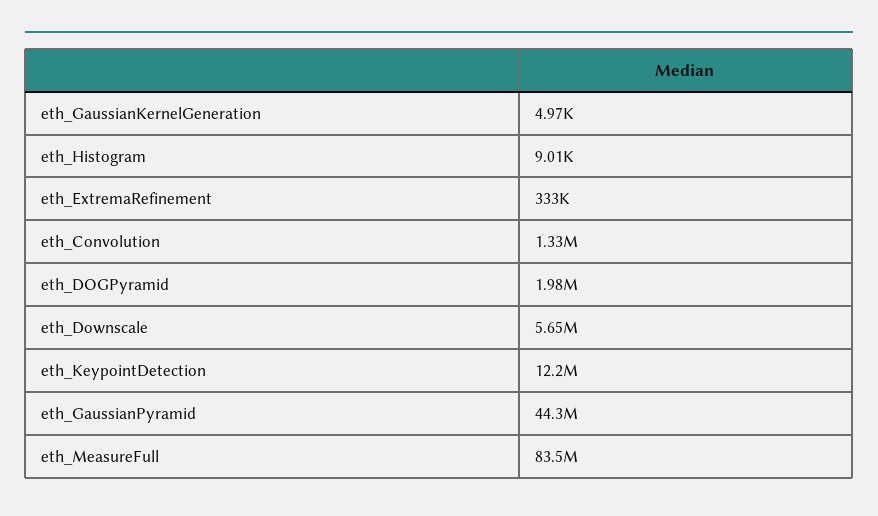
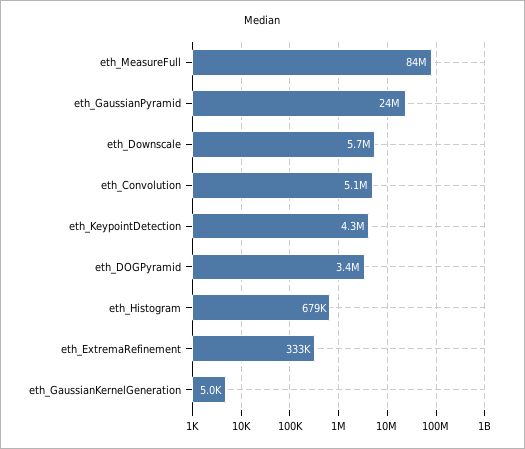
  {
    "eth_GaussianKernelGeneration": 4970,
-   "eth_Histogram": 9010,
+   "eth_Histogram": 679000,
    "eth_ExtremaRefinement": 333000,
-   "eth_Convolution": 1330000,
+   "eth_Convolution": 5100000,
-   "eth_DOGPyramid": 1980000,
+   "eth_DOGPyramid": 3400000,
    "eth_Downscale": 5650000,
-   "eth_KeypointDetection": 12200000,
+   "eth_KeypointDetection": 4300000,
-   "eth_GaussianPyramid": 44300000,
+   "eth_GaussianPyramid": 24000000,
    "eth_MeasureFull": 83500000
  }

